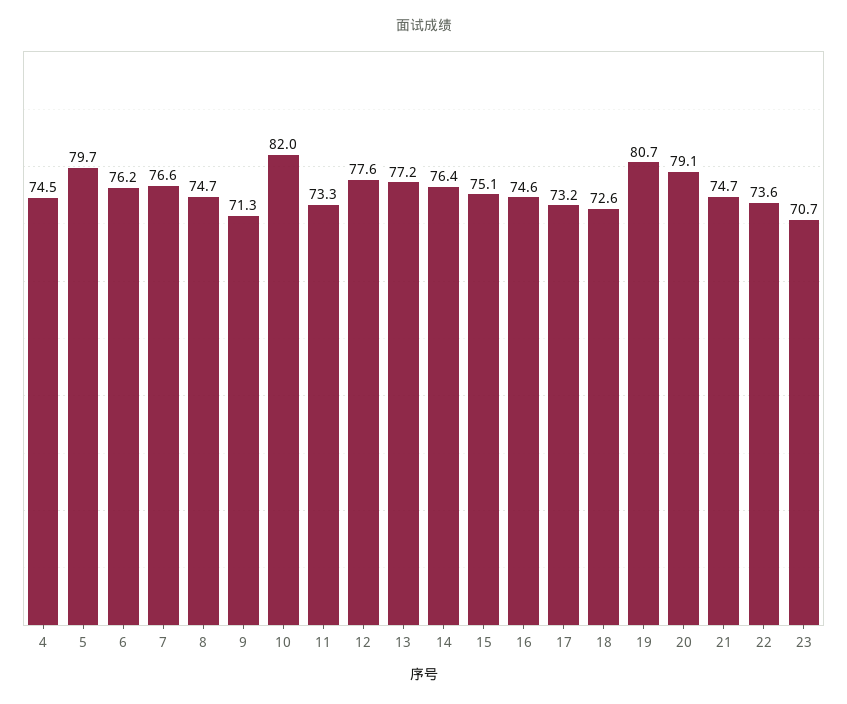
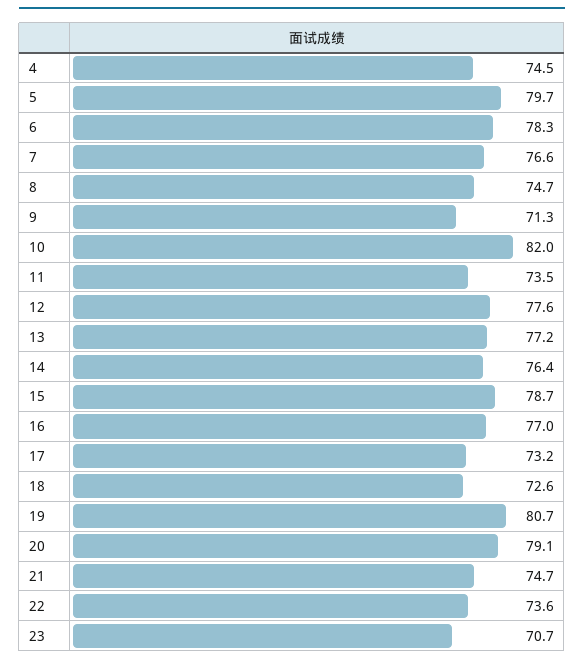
  {
    "4": 74.5,
    "5": 79.7,
-   "6": 76.2,
+   "6": 78.3,
    "7": 76.6,
    "8": 74.7,
    "9": 71.3,
    "10": 82,
-   "11": 73.3,
+   "11": 73.5,
    "12": 77.6,
    "13": 77.2,
    "14": 76.4,
-   "15": 75.1,
+   "15": 78.7,
-   "16": 74.6,
+   "16": 77,
    "17": 73.2,
    "18": 72.6,
    "19": 80.7,
    "20": 79.1,
    "21": 74.7,
    "22": 73.6,
    "23": 70.7
  }

